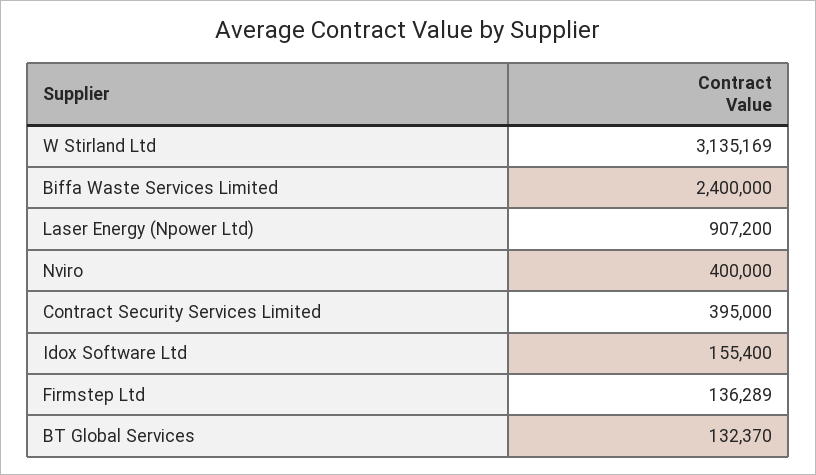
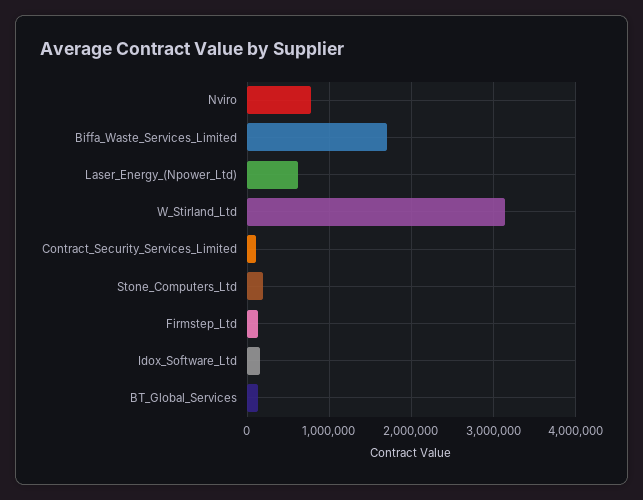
  {
    "W Stirland Ltd": 3135169,
-   "Biffa Waste Services Limited": 2400000,
+   "Biffa Waste Services Limited": 1700000,
-   "Laser Energy (Npower Ltd)": 907200,
+   "Laser Energy (Npower Ltd)": 600000,
-   "Nviro": 400000,
+   "Nviro": 800000,
-   "Contract Security Services Limited": 395000,
+   "Contract Security Services Limited": 100000,
    "Idox Software Ltd": 155400,
    "Firmstep Ltd": 136289,
-   "BT Global Services": 132370
+   "BT Global Services": 132370,
+   "Stone_Computers_Ltd": 200000
  }

